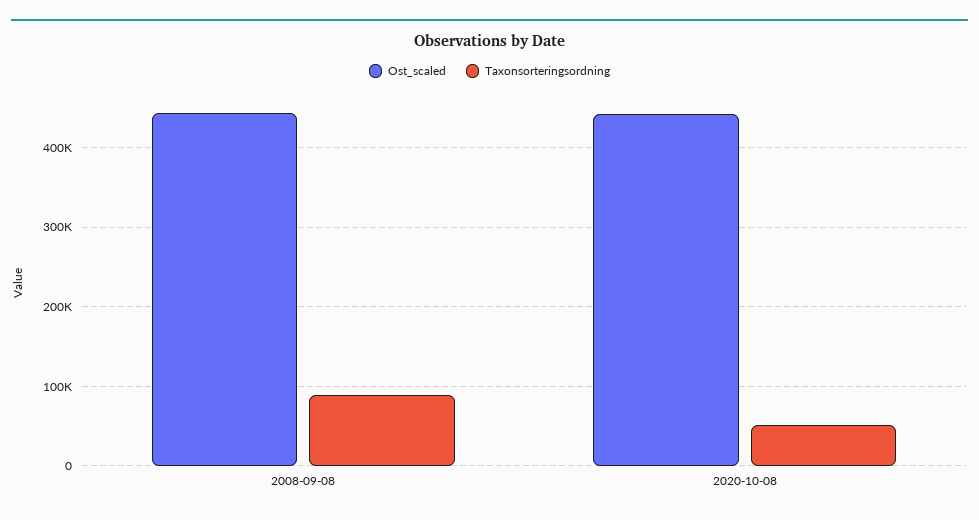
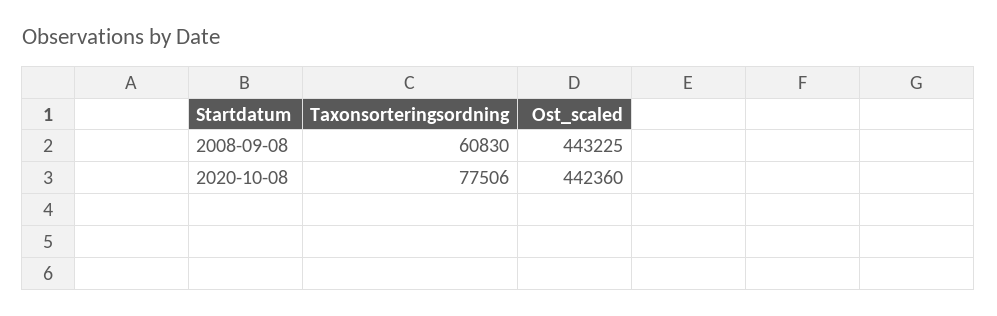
  {
    "Ost_scaled": {
      "2008-09-08": 443225,
      "2020-10-08": 442360
    },
    "Taxonsorteringsordning": {
-     "2008-09-08": 90000,
+     "2008-09-08": 60830,
-     "2020-10-08": 50000
+     "2020-10-08": 77506
    }
  }

